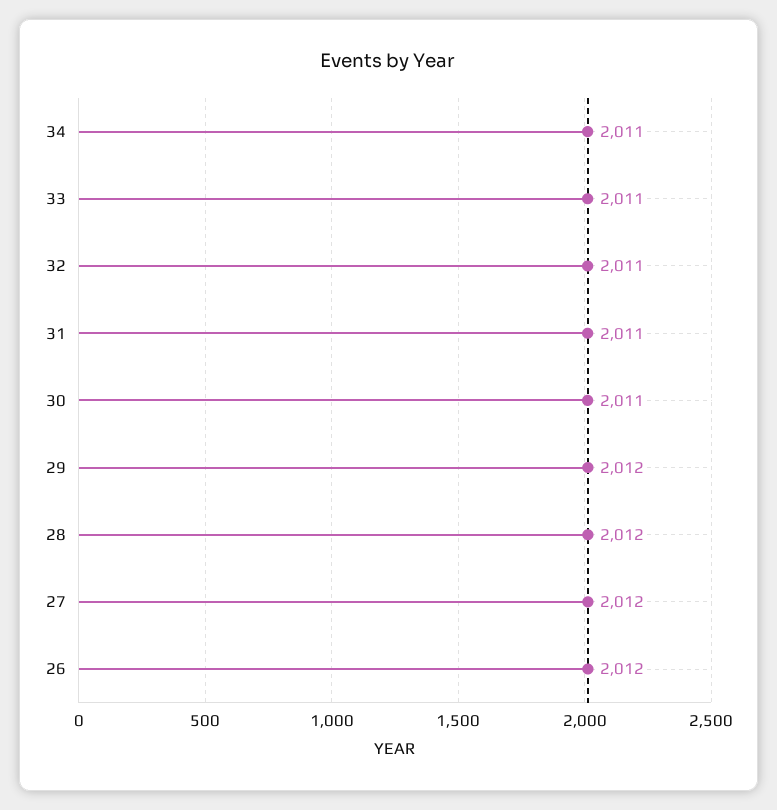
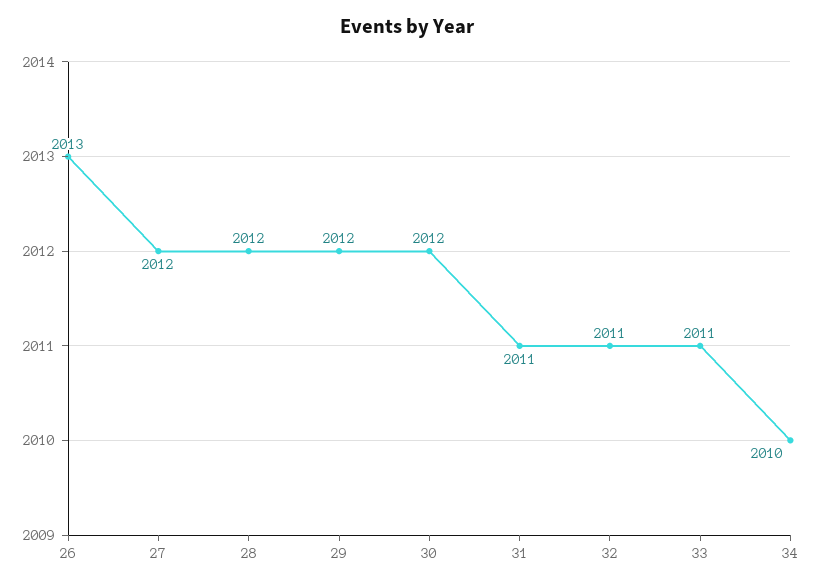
  {
-   "34": 2011,
+   "34": 2010,
    "33": 2011,
    "32": 2011,
    "31": 2011,
-   "30": 2011,
+   "30": 2012,
    "29": 2012,
    "28": 2012,
    "27": 2012,
-   "26": 2012
+   "26": 2013
  }

